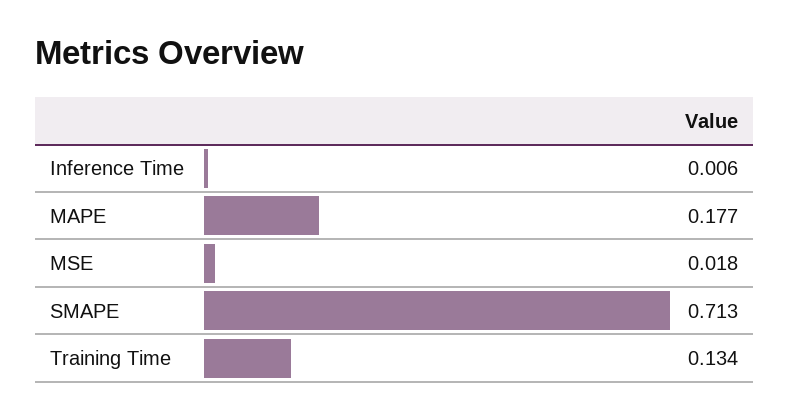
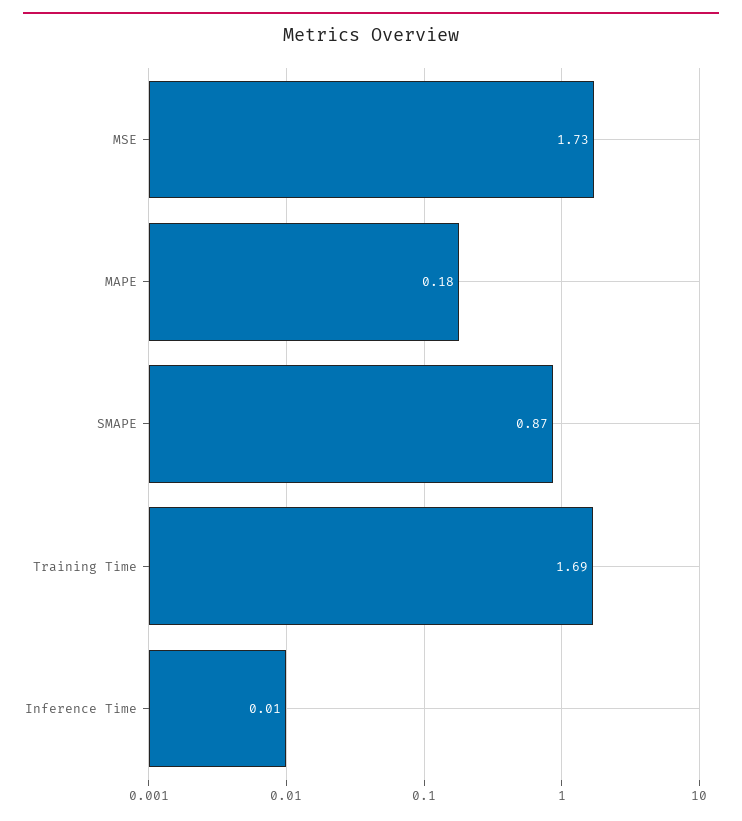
  {
    "Inference Time": 0.006,
    "MAPE": 0.177,
-   "MSE": 0.018,
+   "MSE": 1.73,
-   "SMAPE": 0.713,
+   "SMAPE": 0.87,
-   "Training Time": 0.134
+   "Training Time": 1.69
  }

